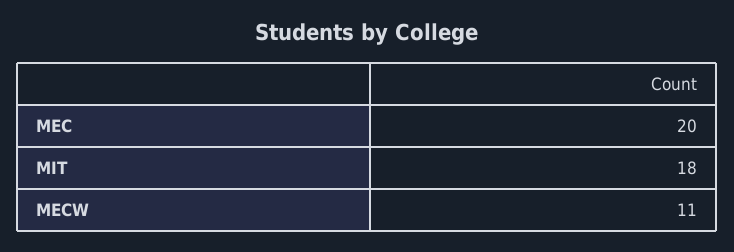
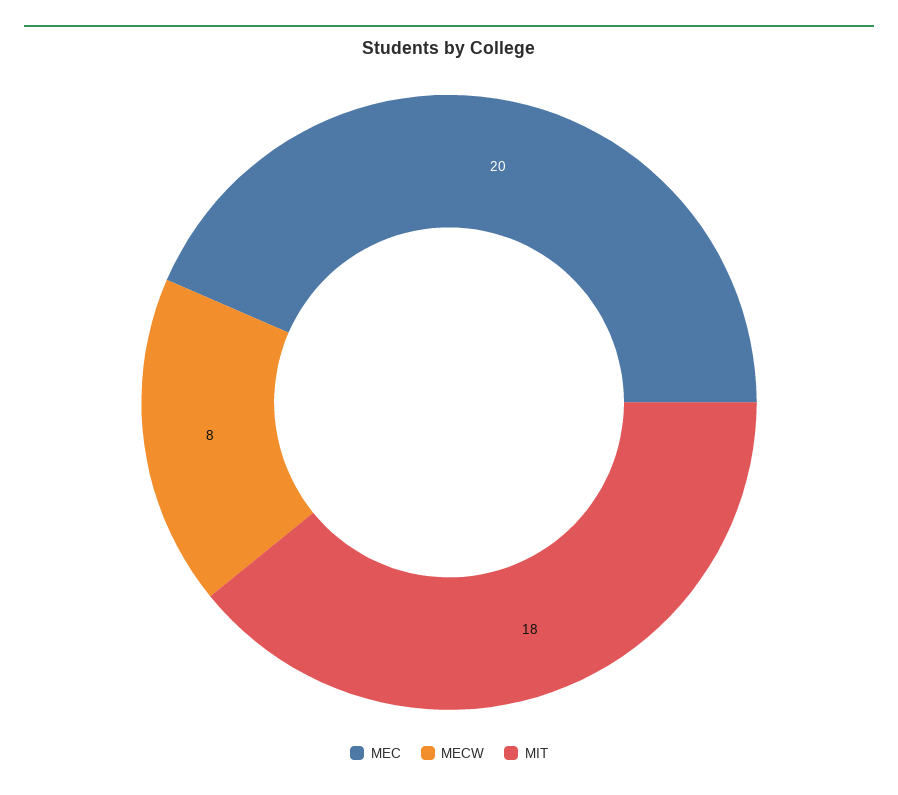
  {
    "MEC": 20,
    "MIT": 18,
-   "MECW": 11
+   "MECW": 8
  }

